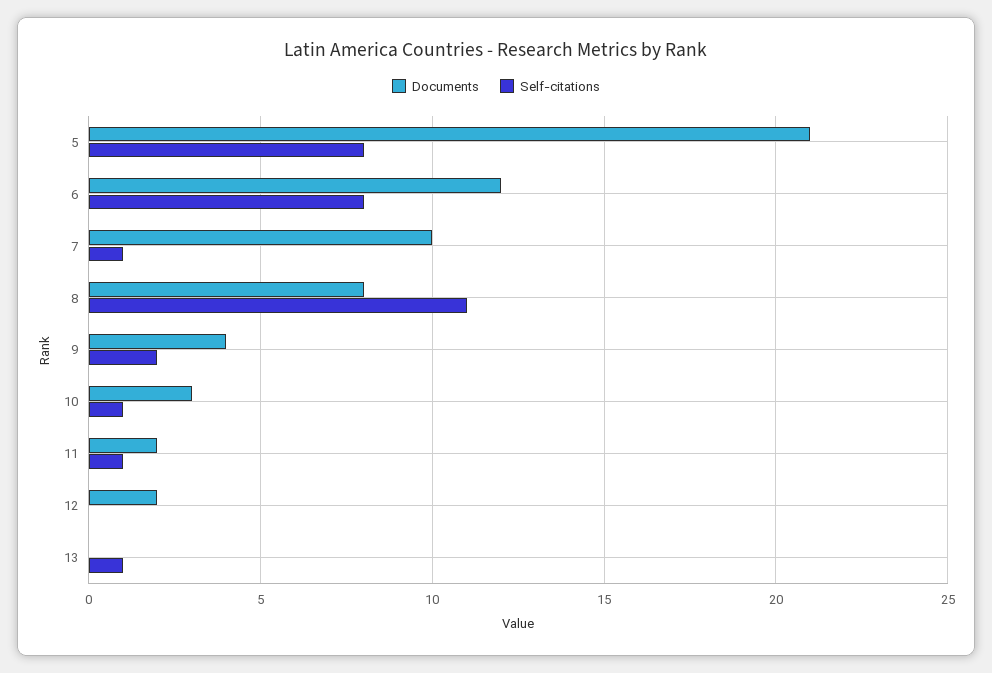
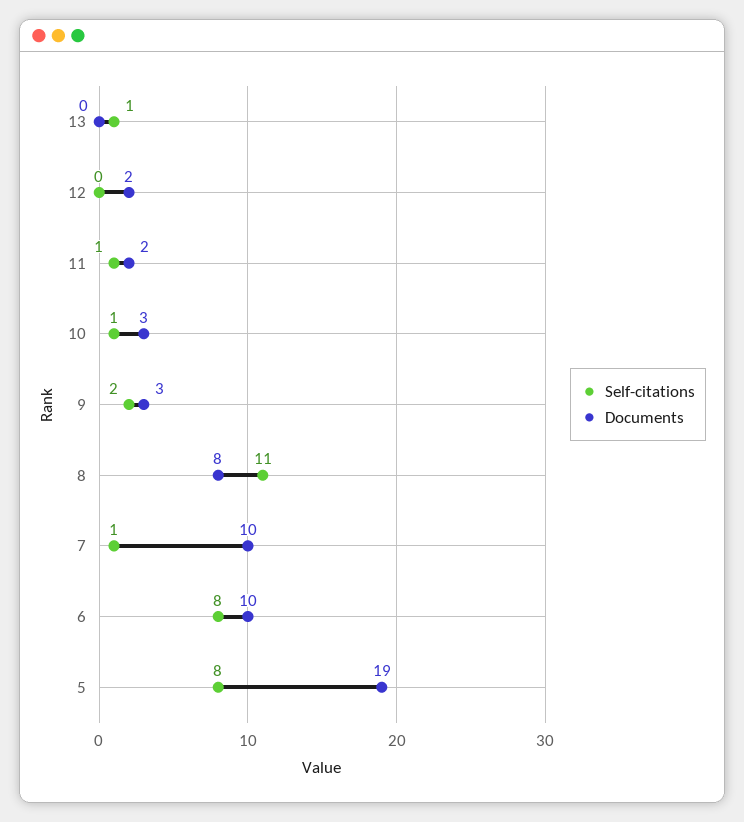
  {
    "Documents": {
-     "5": 21,
+     "5": 19,
-     "6": 12,
+     "6": 10,
      "7": 10,
      "8": 8,
-     "9": 4,
+     "9": 3,
      "10": 3,
      "11": 2,
      "12": 2,
      "13": 0
    },
    "Self-citations": {
      "5": 8,
      "6": 8,
      "7": 1,
      "8": 11,
      "9": 2,
      "10": 1,
      "11": 1,
      "12": 0,
      "13": 1
    }
  }

